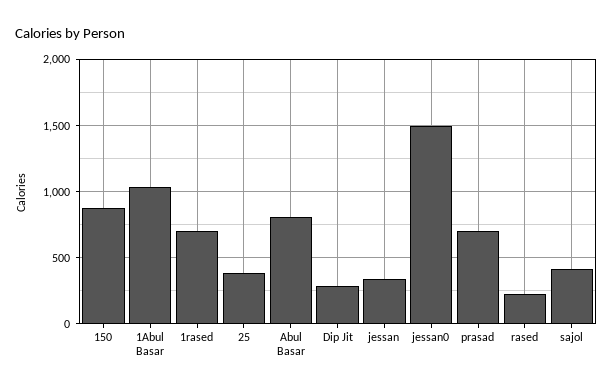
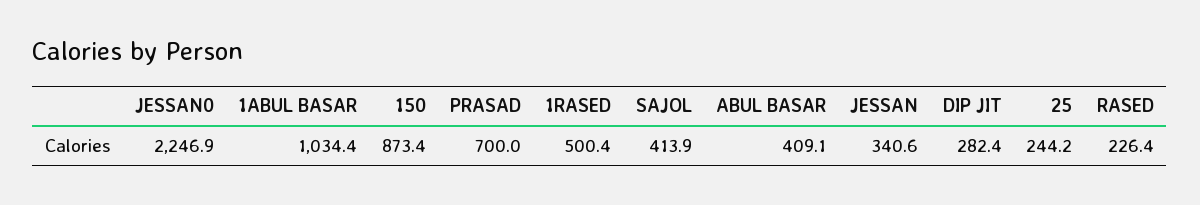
  {
    "150": 873.4,
    "1Abul Basar": 1034.4,
-   "1rased": 700,
+   "1rased": 500.4,
-   "25": 400,
+   "25": 244.2,
-   "Abul Basar": 800,
+   "Abul Basar": 409.1,
    "Dip Jit": 282.4,
    "jessan": 340.6,
-   "jessan0": 1500,
+   "jessan0": 2246.9,
    "prasad": 700,
    "rased": 226.4,
    "sajol": 413.9
  }

